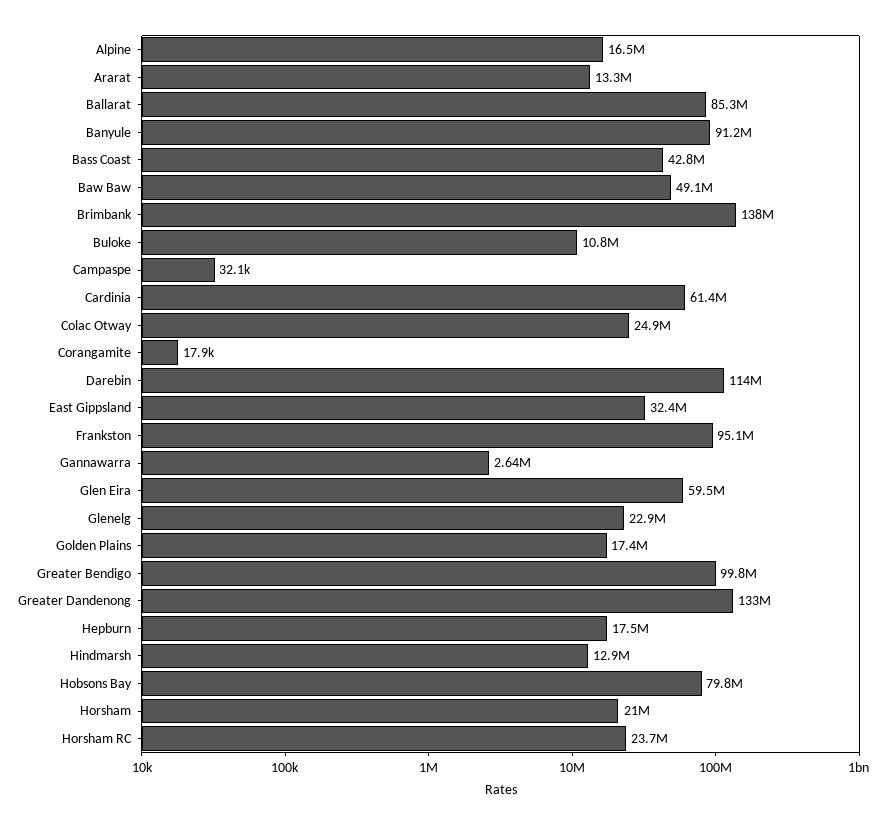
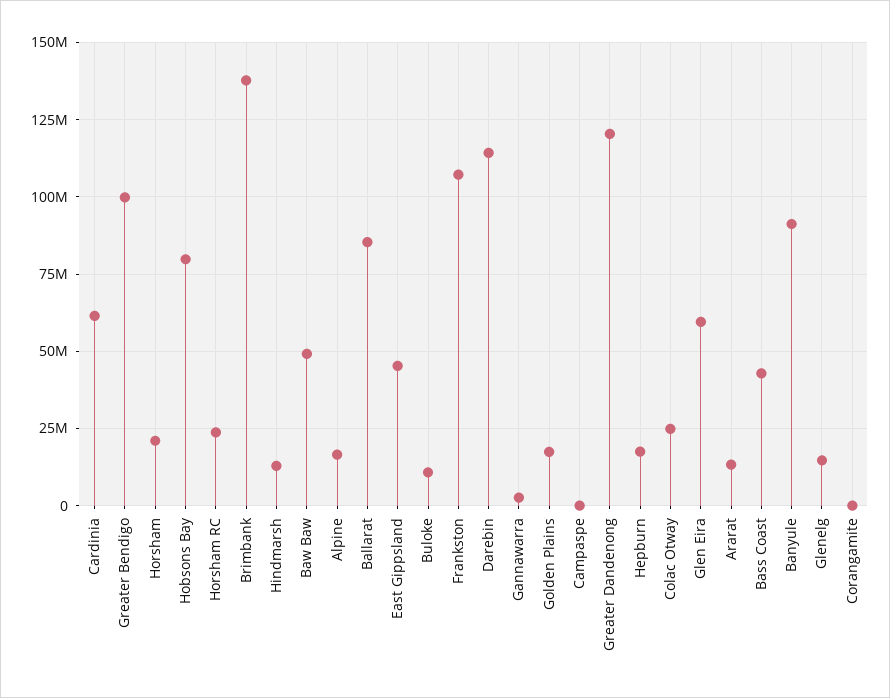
  {
    "Alpine": 16500000,
    "Ararat": 13300000,
    "Ballarat": 85300000,
    "Banyule": 91200000,
    "Bass Coast": 42800000,
    "Baw Baw": 49100000,
    "Brimbank": 138000000,
    "Buloke": 10800000,
    "Campaspe": 32100,
    "Cardinia": 61400000,
    "Colac Otway": 24900000,
    "Corangamite": 17900,
    "Darebin": 114000000,
-   "East Gippsland": 32400000,
+   "East Gippsland": 45000000,
-   "Frankston": 95100000,
+   "Frankston": 107500000,
    "Gannawarra": 2640000,
    "Glen Eira": 59500000,
-   "Glenelg": 22900000,
+   "Glenelg": 15000000,
    "Golden Plains": 17400000,
    "Greater Bendigo": 99800000,
-   "Greater Dandenong": 133000000,
+   "Greater Dandenong": 120000000,
    "Hepburn": 17500000,
    "Hindmarsh": 12900000,
    "Hobsons Bay": 79800000,
    "Horsham": 21000000,
    "Horsham RC": 23700000
  }

